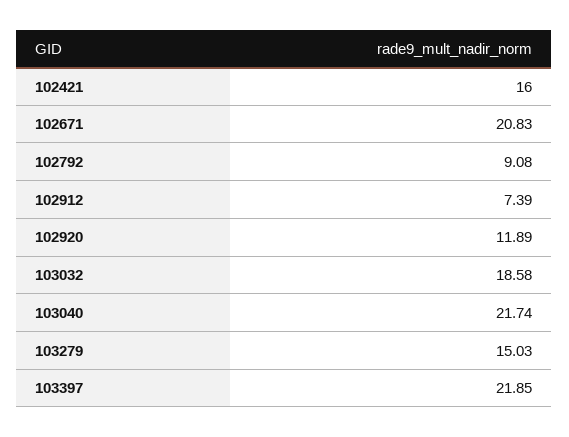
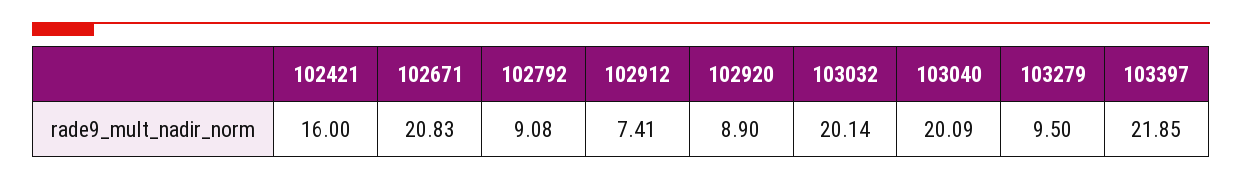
  {
    "102421": 16,
    "102671": 20.83,
    "102792": 9.08,
-   "102912": 7.39,
+   "102912": 7.41,
-   "102920": 11.89,
+   "102920": 8.9,
-   "103032": 18.58,
+   "103032": 20.14,
-   "103040": 21.74,
+   "103040": 20.09,
-   "103279": 15.03,
+   "103279": 9.5,
    "103397": 21.85
  }

